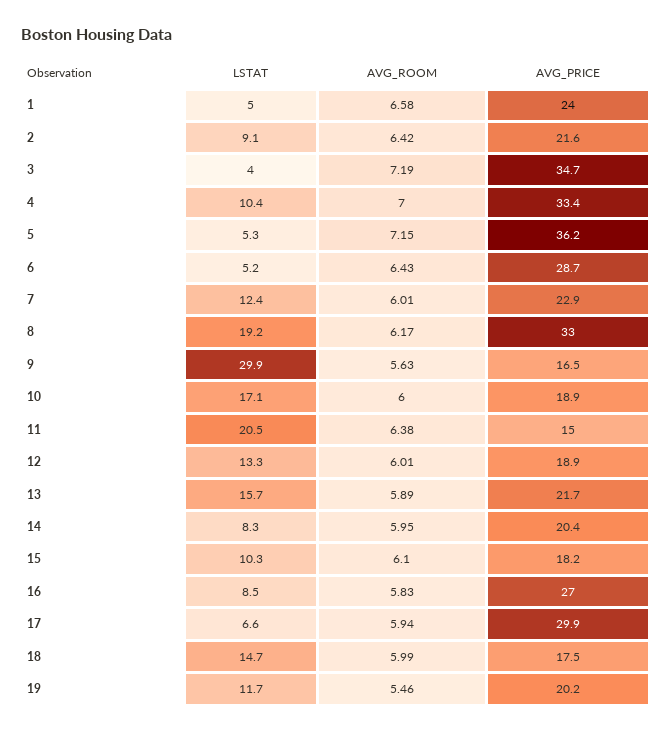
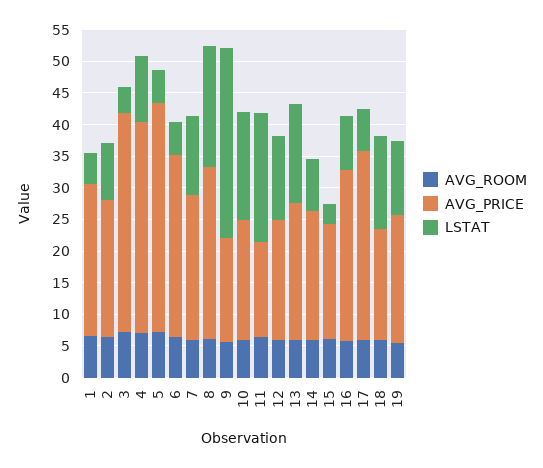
  {
    "LSTAT": {
      "1": 5,
      "2": 9.1,
      "3": 4,
      "4": 10.4,
      "5": 5.3,
      "6": 5.2,
      "7": 12.4,
      "8": 19.2,
      "9": 29.9,
      "10": 17.1,
      "11": 20.5,
      "12": 13.3,
      "13": 15.7,
      "14": 8.3,
-     "15": 10.3,
+     "15": 2.5,
      "16": 8.5,
      "17": 6.6,
      "18": 14.7,
      "19": 11.7
    },
    "AVG_ROOM": {
      "1": 6.58,
      "2": 6.42,
      "3": 7.19,
      "4": 7,
      "5": 7.15,
      "6": 6.43,
      "7": 6.01,
      "8": 6.17,
      "9": 5.63,
      "10": 6,
      "11": 6.38,
      "12": 6.01,
      "13": 5.89,
      "14": 5.95,
      "15": 6.1,
      "16": 5.83,
      "17": 5.94,
      "18": 5.99,
      "19": 5.46
    },
    "AVG_PRICE": {
      "1": 24,
      "2": 21.6,
      "3": 34.7,
      "4": 33.4,
      "5": 36.2,
      "6": 28.7,
      "7": 22.9,
-     "8": 33,
+     "8": 27.5,
      "9": 16.5,
      "10": 18.9,
      "11": 15,
      "12": 18.9,
      "13": 21.7,
      "14": 20.4,
      "15": 18.2,
      "16": 27,
      "17": 29.9,
      "18": 17.5,
      "19": 20.2
    }
  }

